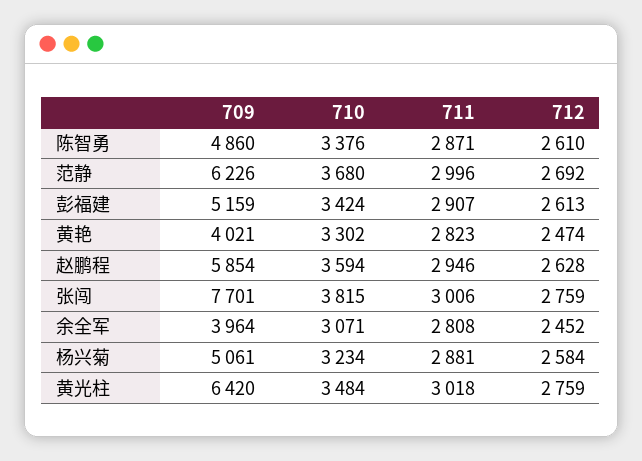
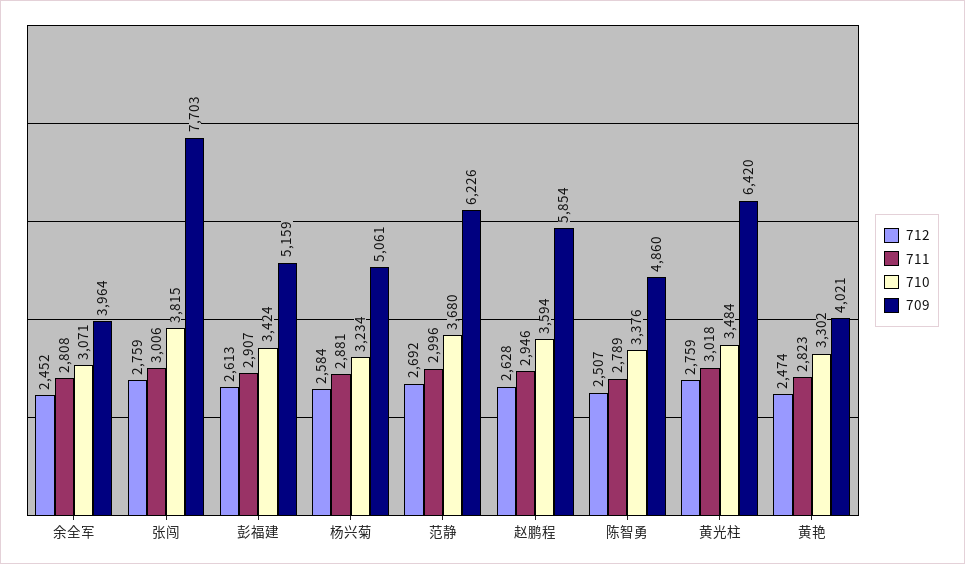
  {
    "709": {
      "陈智勇": 4860,
      "范静": 6226,
      "彭福建": 5159,
      "黄艳": 4021,
      "赵鹏程": 5854,
-     "张闯": 7701,
+     "张闯": 7703,
      "余全军": 3964,
      "杨兴菊": 5061,
      "黄光柱": 6420
    },
    "710": {
      "陈智勇": 3376,
      "范静": 3680,
      "彭福建": 3424,
      "黄艳": 3302,
      "赵鹏程": 3594,
      "张闯": 3815,
      "余全军": 3071,
      "杨兴菊": 3234,
      "黄光柱": 3484
    },
    "711": {
-     "陈智勇": 2871,
+     "陈智勇": 2789,
      "范静": 2996,
      "彭福建": 2907,
      "黄艳": 2823,
      "赵鹏程": 2946,
      "张闯": 3006,
      "余全军": 2808,
      "杨兴菊": 2881,
      "黄光柱": 3018
    },
    "712": {
-     "陈智勇": 2610,
+     "陈智勇": 2507,
      "范静": 2692,
      "彭福建": 2613,
      "黄艳": 2474,
      "赵鹏程": 2628,
      "张闯": 2759,
      "余全军": 2452,
      "杨兴菊": 2584,
      "黄光柱": 2759
    }
  }

